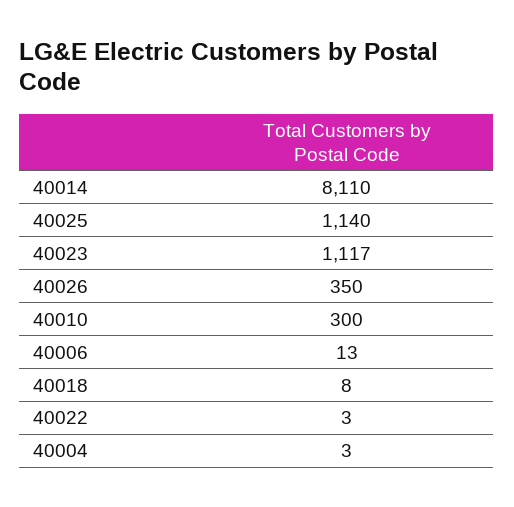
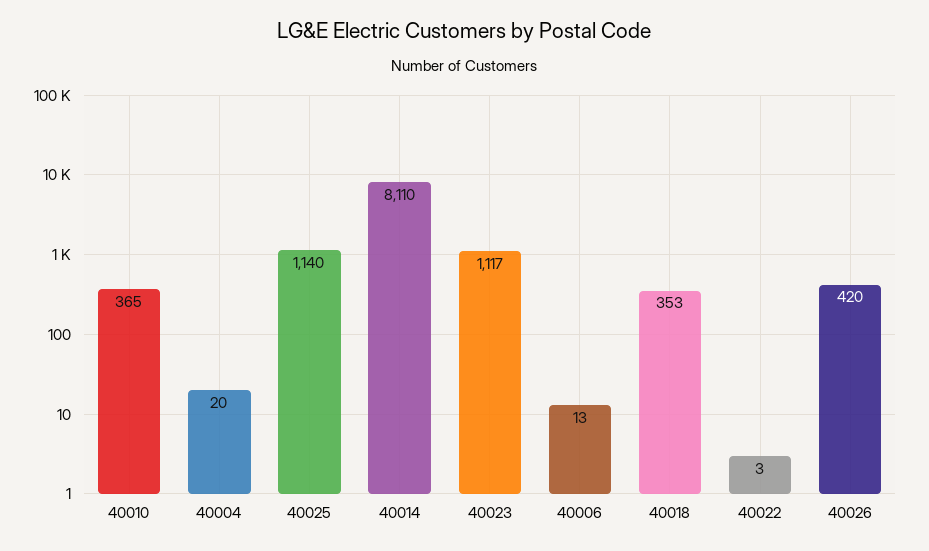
  {
    "40014": 8110,
    "40025": 1140,
    "40023": 1117,
-   "40026": 350,
+   "40026": 420,
-   "40010": 300,
+   "40010": 365,
    "40006": 13,
-   "40018": 8,
+   "40018": 353,
    "40022": 3,
-   "40004": 3
+   "40004": 20
  }

